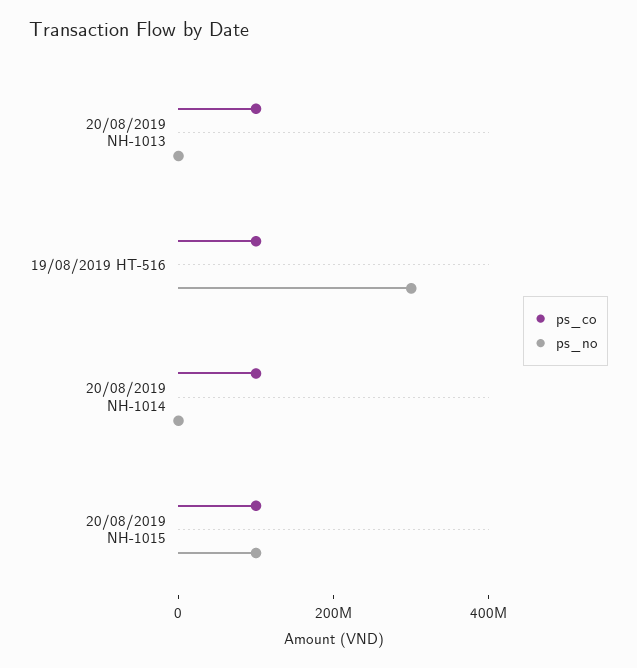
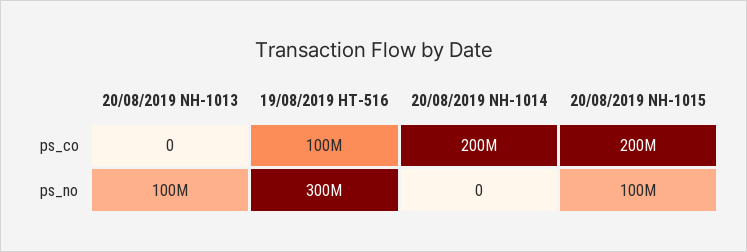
  {
    "ps_co": {
-     "20/08/2019 NH-1013": 100000000,
+     "20/08/2019 NH-1013": 0,
      "19/08/2019 HT-516": 100000000,
-     "20/08/2019 NH-1014": 100000000,
+     "20/08/2019 NH-1014": 200000000,
-     "20/08/2019 NH-1015": 100000000
+     "20/08/2019 NH-1015": 200000000
    },
    "ps_no": {
-     "20/08/2019 NH-1013": 0,
+     "20/08/2019 NH-1013": 100000000,
      "19/08/2019 HT-516": 300000000,
      "20/08/2019 NH-1014": 0,
      "20/08/2019 NH-1015": 100000000
    }
  }

